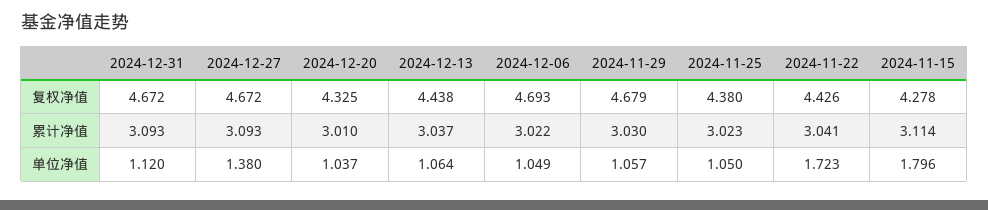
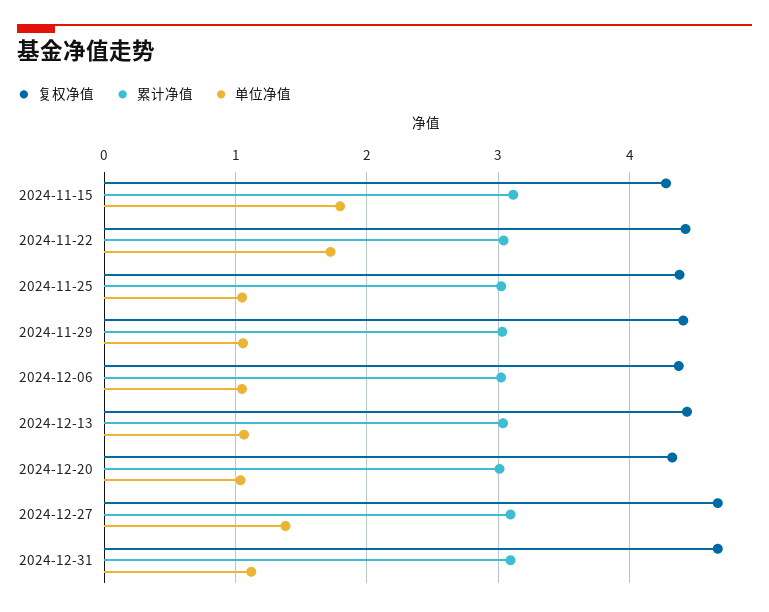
  {
    "复权净值": {
      "2024-12-31": 4.672,
      "2024-12-27": 4.672,
      "2024-12-20": 4.325,
      "2024-12-13": 4.438,
-     "2024-12-06": 4.693,
+     "2024-12-06": 4.4,
-     "2024-11-29": 4.679,
+     "2024-11-29": 4.4,
      "2024-11-25": 4.38,
      "2024-11-22": 4.426,
      "2024-11-15": 4.278
    },
    "累计净值": {
      "2024-12-31": 3.093,
      "2024-12-27": 3.093,
      "2024-12-20": 3.01,
      "2024-12-13": 3.037,
      "2024-12-06": 3.022,
      "2024-11-29": 3.03,
      "2024-11-25": 3.023,
      "2024-11-22": 3.041,
      "2024-11-15": 3.114
    },
    "单位净值": {
      "2024-12-31": 1.12,
      "2024-12-27": 1.38,
      "2024-12-20": 1.037,
      "2024-12-13": 1.064,
      "2024-12-06": 1.049,
      "2024-11-29": 1.057,
      "2024-11-25": 1.05,
      "2024-11-22": 1.723,
      "2024-11-15": 1.796
    }
  }

